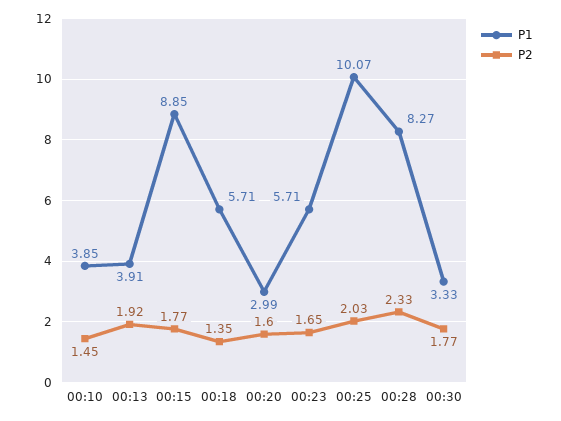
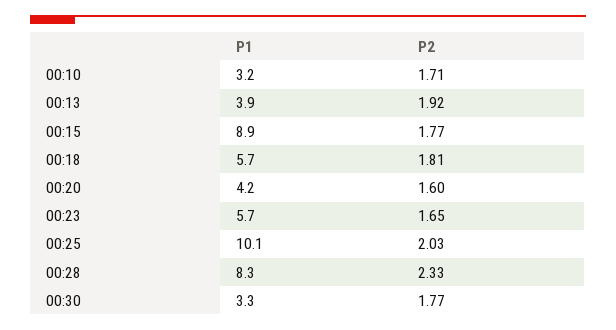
  {
    "P1": {
-     "00:10": 3.85,
+     "00:10": 3.2,
      "00:13": 3.91,
      "00:15": 8.85,
      "00:18": 5.71,
-     "00:20": 2.99,
+     "00:20": 4.2,
      "00:23": 5.71,
      "00:25": 10.07,
      "00:28": 8.27,
      "00:30": 3.33
    },
    "P2": {
-     "00:10": 1.45,
+     "00:10": 1.71,
      "00:13": 1.92,
      "00:15": 1.77,
-     "00:18": 1.35,
+     "00:18": 1.81,
      "00:20": 1.6,
      "00:23": 1.65,
      "00:25": 2.03,
      "00:28": 2.33,
      "00:30": 1.77
    }
  }

